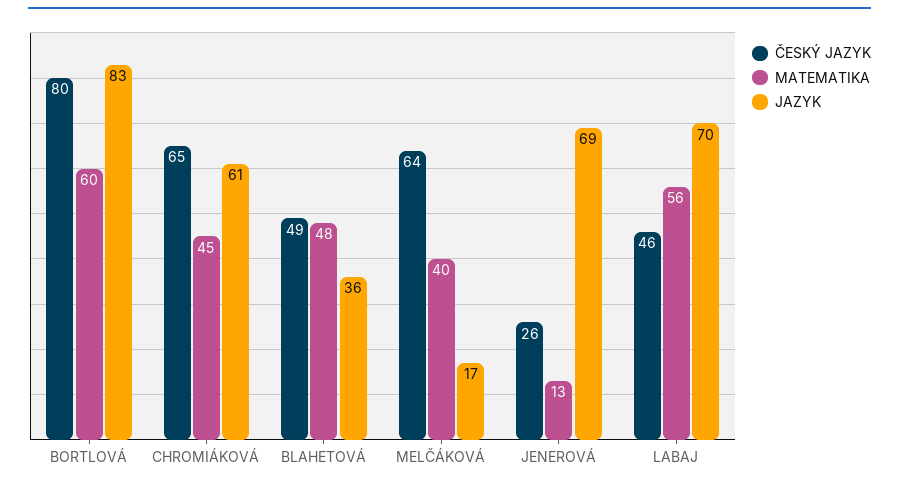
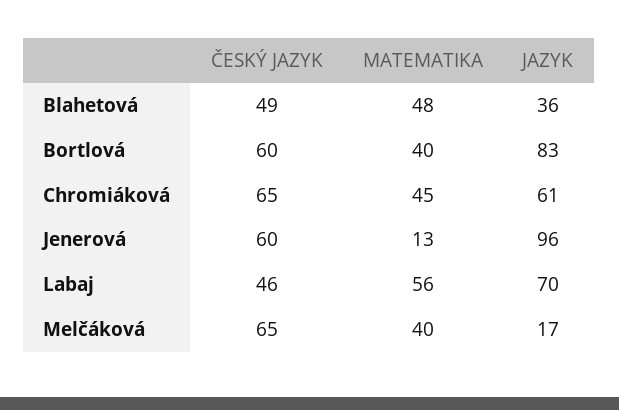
  {
    "ČESKÝ JAZYK": {
-     "BORTLOVÁ": 80,
+     "BORTLOVÁ": 60,
      "CHROMIÁKOVÁ": 65,
      "BLAHETOVÁ": 49,
-     "MELČÁKOVÁ": 64,
+     "MELČÁKOVÁ": 65,
-     "JENEROVÁ": 26,
+     "JENEROVÁ": 60,
      "LABAJ": 46
    },
    "MATEMATIKA": {
-     "BORTLOVÁ": 60,
+     "BORTLOVÁ": 40,
      "CHROMIÁKOVÁ": 45,
      "BLAHETOVÁ": 48,
      "MELČÁKOVÁ": 40,
      "JENEROVÁ": 13,
      "LABAJ": 56
    },
    "JAZYK": {
      "BORTLOVÁ": 83,
      "CHROMIÁKOVÁ": 61,
      "BLAHETOVÁ": 36,
      "MELČÁKOVÁ": 17,
-     "JENEROVÁ": 69,
+     "JENEROVÁ": 96,
      "LABAJ": 70
    }
  }

